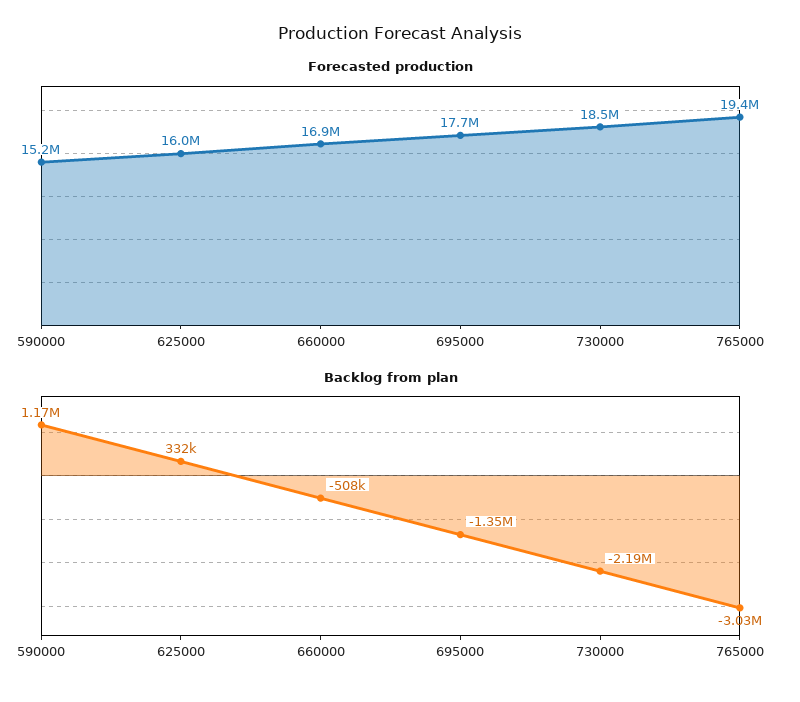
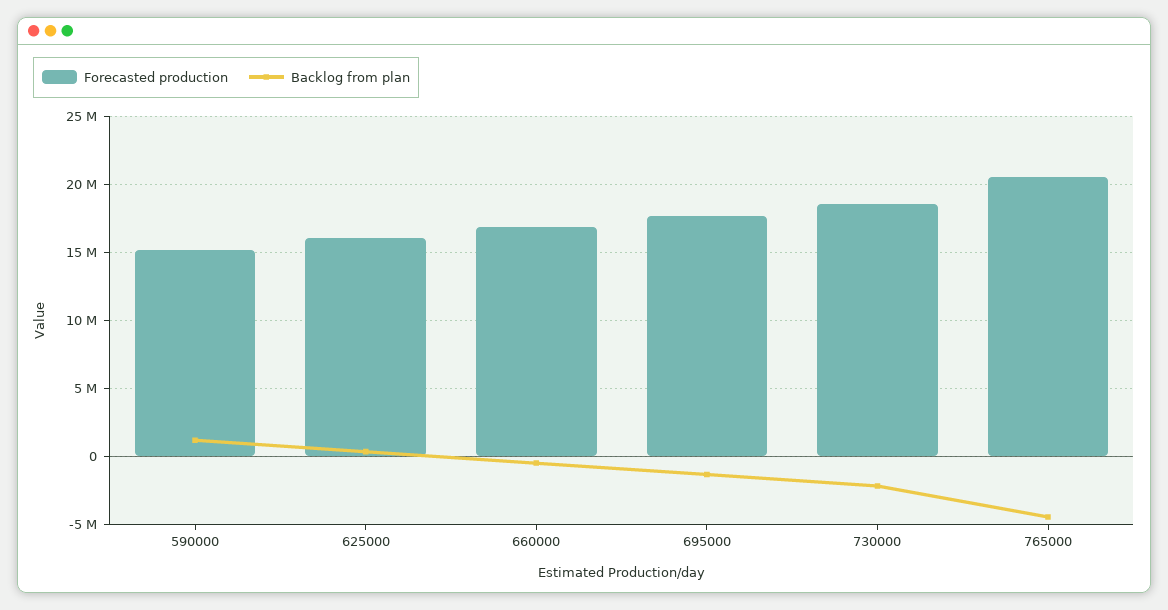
  {
    "Forecasted production": {
      "590000": 15200000,
      "625000": 16000000,
      "660000": 16900000,
      "695000": 17700000,
      "730000": 18500000,
-     "765000": 19400000
+     "765000": 20500000
    },
    "Backlog from plan": {
      "590000": 1170000,
      "625000": 332000,
      "660000": -508000,
      "695000": -1350000,
      "730000": -2190000,
-     "765000": -3030000
+     "765000": -4500000
    }
  }

